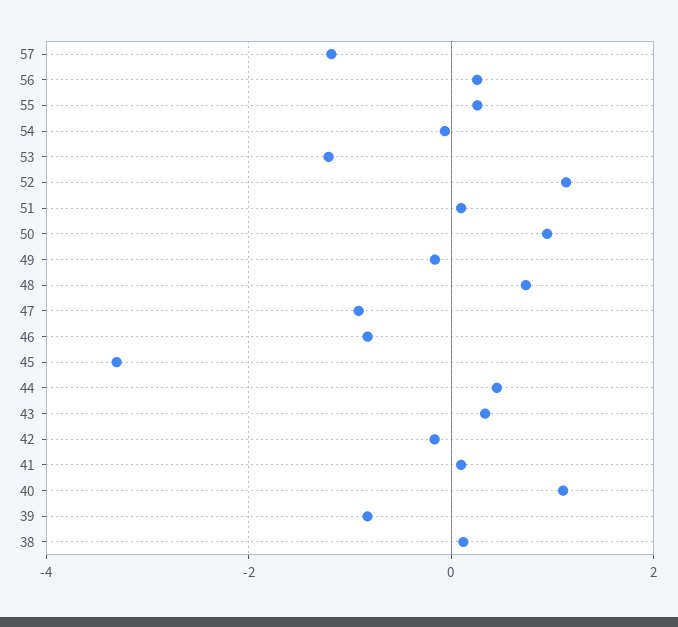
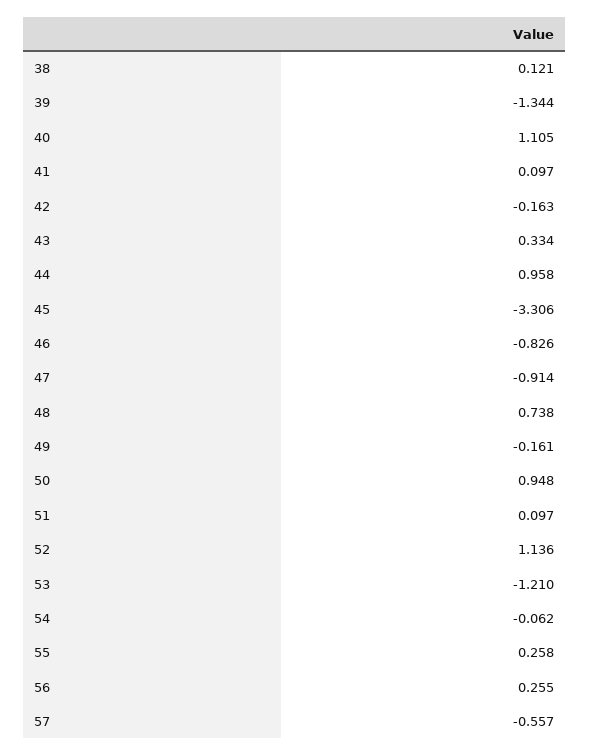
  {
-   "57": -1.2,
+   "57": -0.557,
    "56": 0.255,
    "55": 0.258,
    "54": -0.062,
    "53": -1.21,
    "52": 1.136,
    "51": 0.097,
    "50": 0.948,
    "49": -0.161,
    "48": 0.738,
    "47": -0.914,
    "46": -0.826,
    "45": -3.306,
-   "44": 0.4,
+   "44": 0.958,
    "43": 0.334,
    "42": -0.163,
    "41": 0.097,
    "40": 1.105,
-   "39": -0.8,
+   "39": -1.344,
    "38": 0.121
  }

